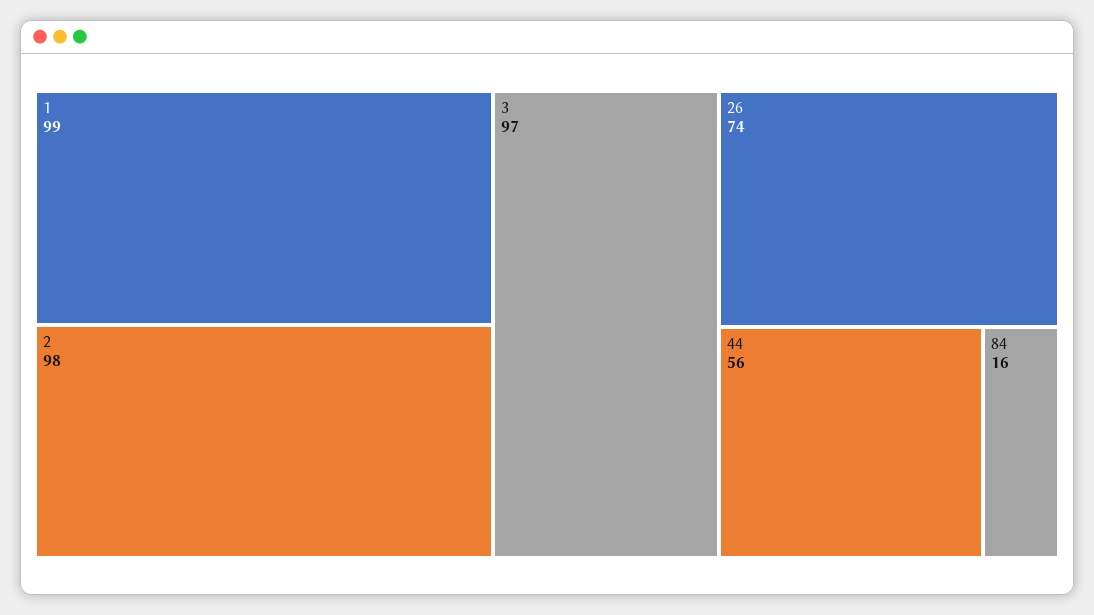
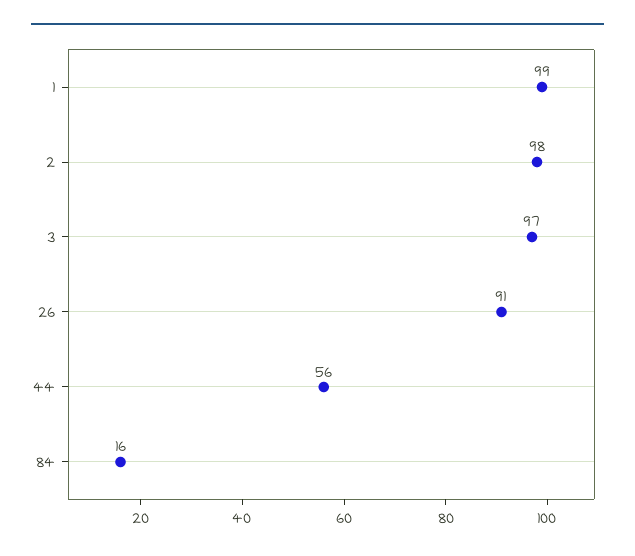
  {
    "1": 99,
    "2": 98,
    "3": 97,
-   "26": 74,
+   "26": 91,
    "44": 56,
    "84": 16
  }

